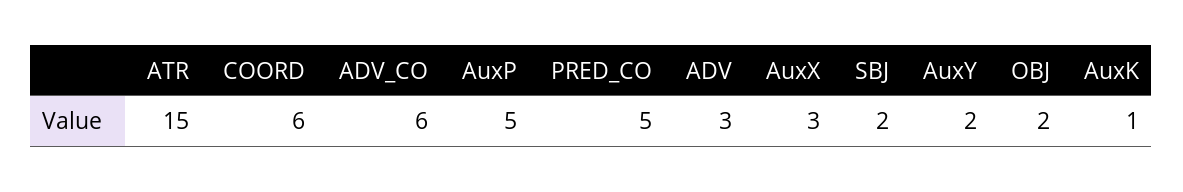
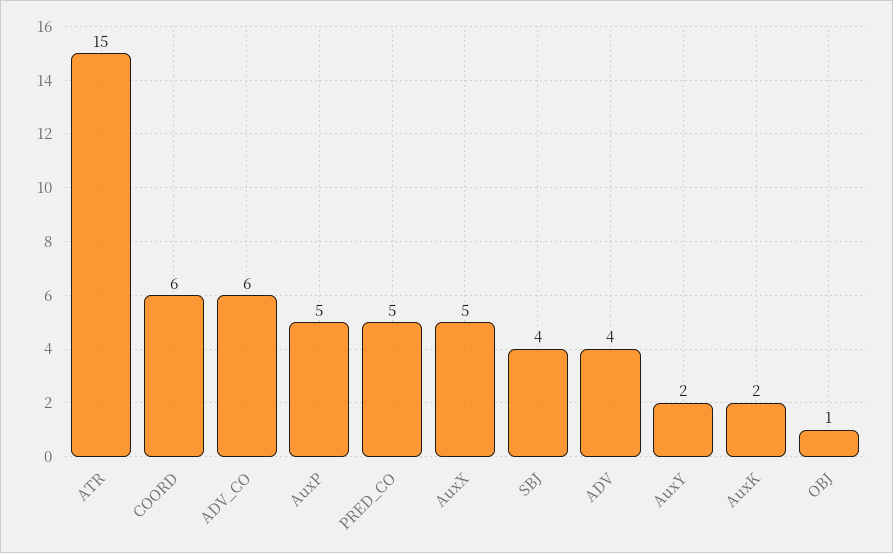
  {
    "ATR": 15,
    "COORD": 6,
    "ADV_CO": 6,
    "AuxP": 5,
    "PRED_CO": 5,
-   "ADV": 3,
+   "ADV": 4,
-   "AuxX": 3,
+   "AuxX": 5,
-   "SBJ": 2,
+   "SBJ": 4,
    "AuxY": 2,
-   "OBJ": 2,
+   "OBJ": 1,
-   "AuxK": 1
+   "AuxK": 2
  }

